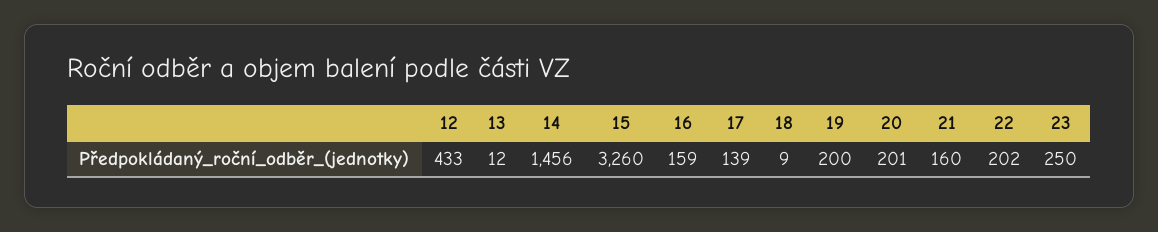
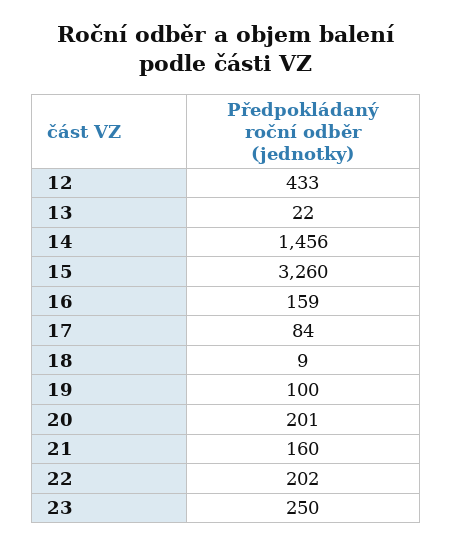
  {
    "12": 433,
-   "13": 12,
+   "13": 22,
    "14": 1456,
    "15": 3260,
    "16": 159,
-   "17": 139,
+   "17": 84,
    "18": 9,
-   "19": 200,
+   "19": 100,
    "20": 201,
    "21": 160,
    "22": 202,
    "23": 250
  }

